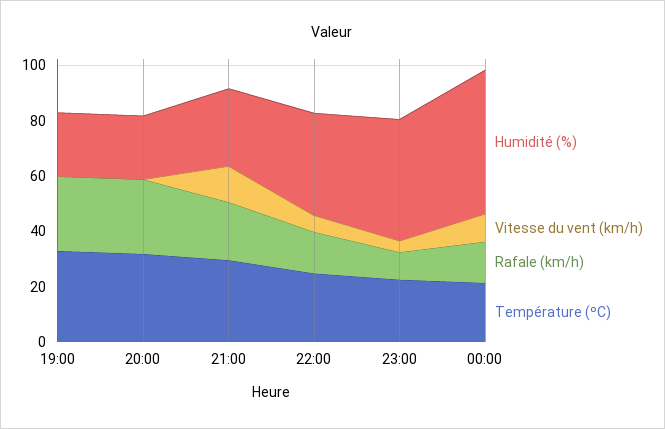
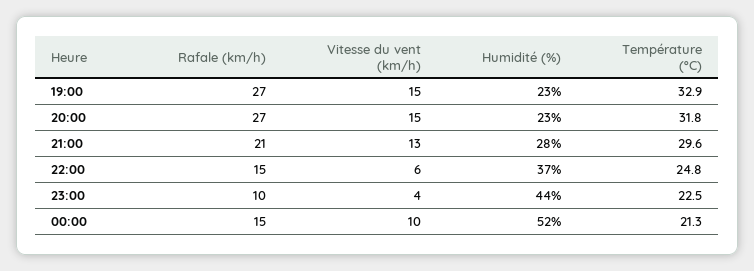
  {
    "Humidité (%)": {
      "19:00": 23,
      "20:00": 23,
      "21:00": 28,
      "22:00": 37,
      "23:00": 44,
      "00:00": 52
    },
    "Vitesse du vent (km/h)": {
-     "19:00": 0,
+     "19:00": 15,
-     "20:00": 0,
+     "20:00": 15,
      "21:00": 13,
      "22:00": 6,
      "23:00": 4,
      "00:00": 10
    },
    "Rafale (km/h)": {
      "19:00": 27,
      "20:00": 27,
      "21:00": 21,
      "22:00": 15,
      "23:00": 10,
      "00:00": 15
    },
    "Température (ºC)": {
      "19:00": 32.9,
      "20:00": 31.8,
      "21:00": 29.6,
      "22:00": 24.8,
      "23:00": 22.5,
      "00:00": 21.3
    }
  }

